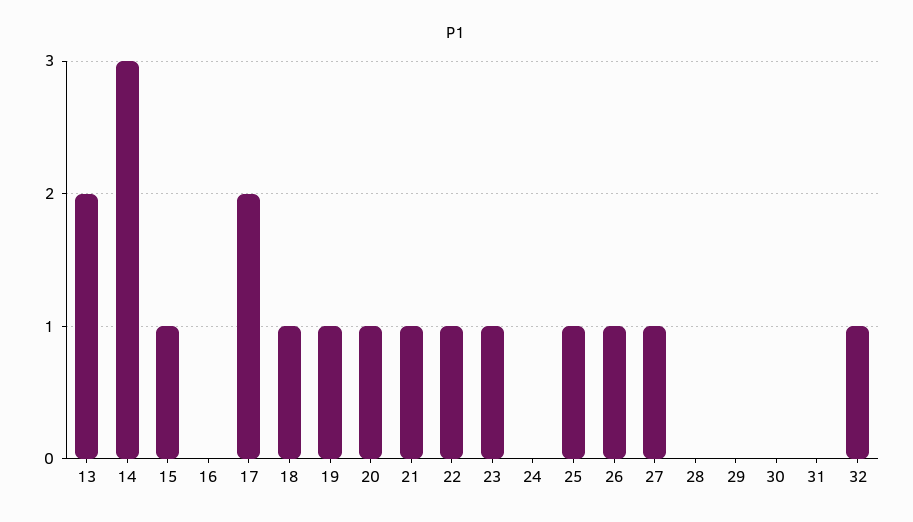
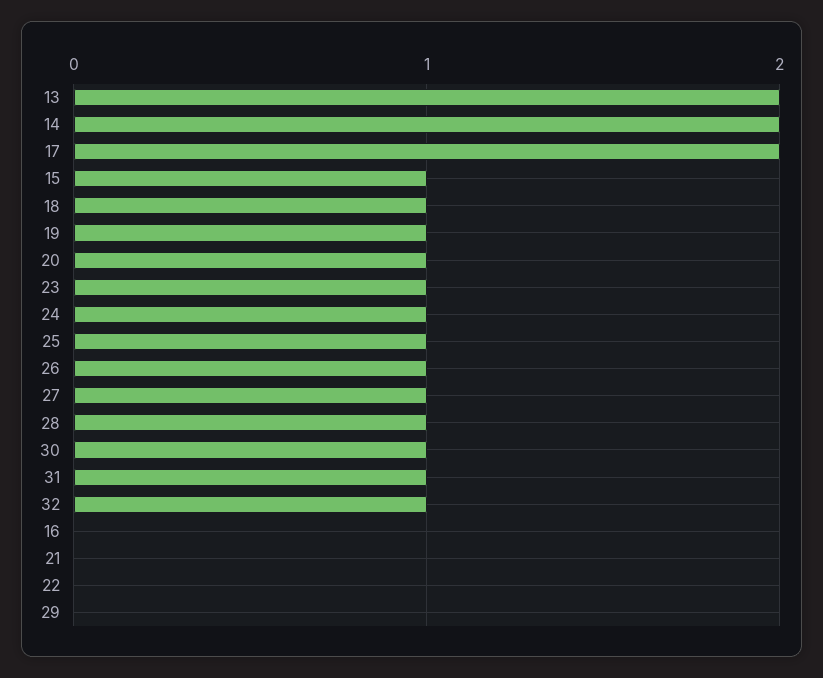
  {
    "13": 2,
-   "14": 3,
+   "14": 2,
    "15": 1,
    "16": 0,
    "17": 2,
    "18": 1,
    "19": 1,
    "20": 1,
-   "21": 1,
+   "21": 0,
-   "22": 1,
+   "22": 0,
    "23": 1,
-   "24": 0,
+   "24": 1,
    "25": 1,
    "26": 1,
    "27": 1,
-   "28": 0,
+   "28": 1,
    "29": 0,
-   "30": 0,
+   "30": 1,
-   "31": 0,
+   "31": 1,
    "32": 1
  }

